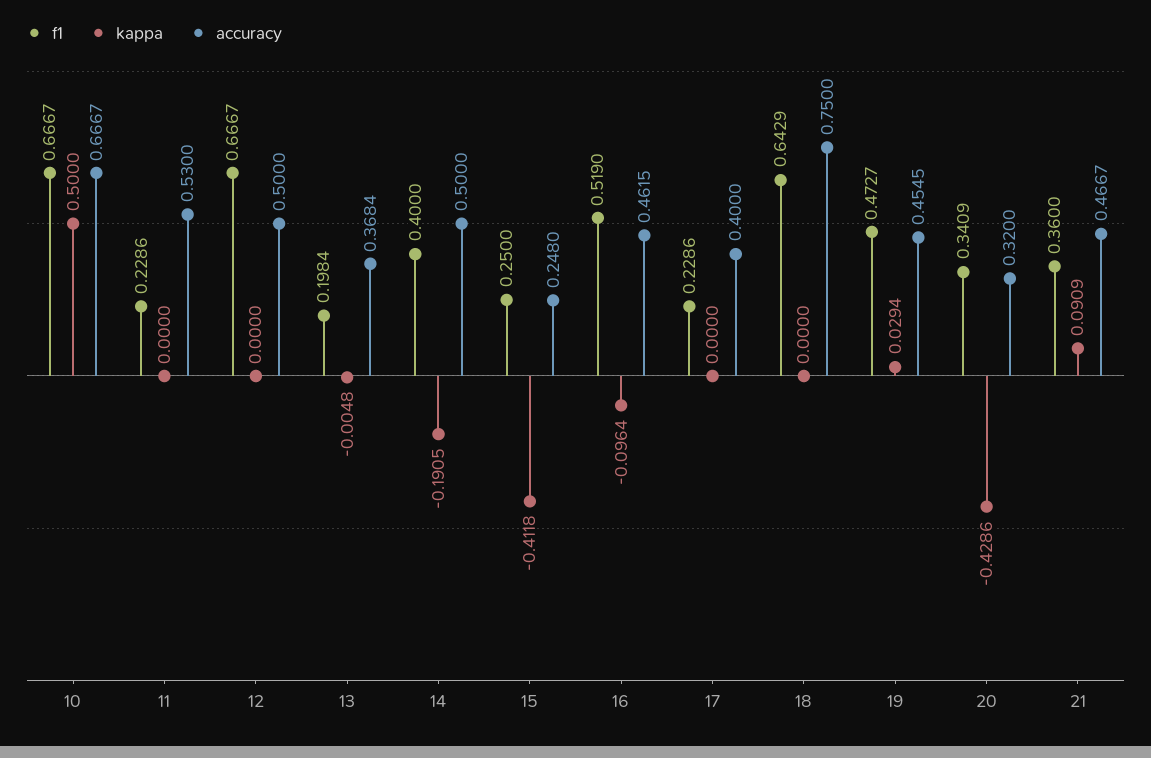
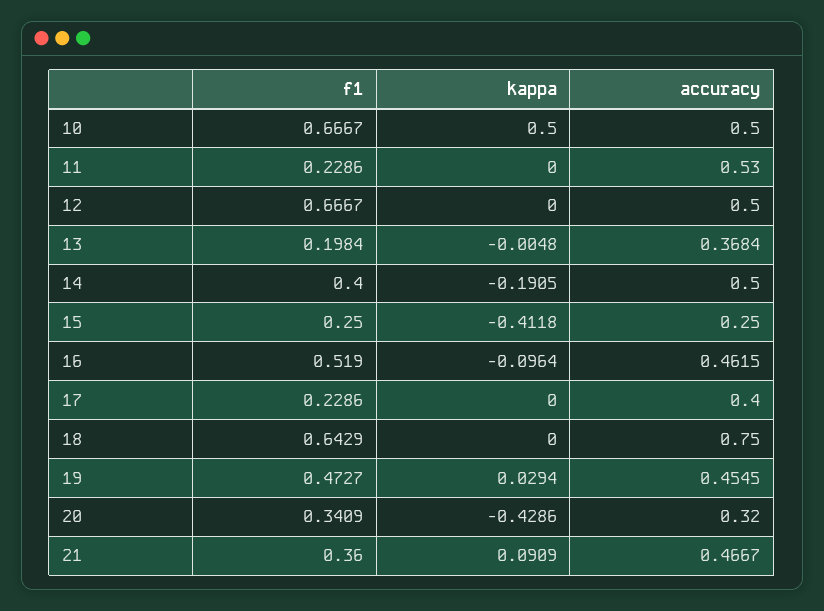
  {
    "f1": {
      "10": 0.6667,
      "11": 0.2286,
      "12": 0.6667,
      "13": 0.1984,
      "14": 0.4,
      "15": 0.25,
      "16": 0.519,
      "17": 0.2286,
      "18": 0.6429,
      "19": 0.4727,
      "20": 0.3409,
      "21": 0.36
    },
    "kappa": {
      "10": 0.5,
      "11": 0,
      "12": 0,
      "13": -0.0048,
      "14": -0.1905,
      "15": -0.4118,
      "16": -0.0964,
      "17": 0,
      "18": 0,
      "19": 0.0294,
      "20": -0.4286,
      "21": 0.0909
    },
    "accuracy": {
-     "10": 0.6667,
+     "10": 0.5,
      "11": 0.53,
      "12": 0.5,
      "13": 0.3684,
      "14": 0.5,
-     "15": 0.248,
+     "15": 0.25,
      "16": 0.4615,
      "17": 0.4,
      "18": 0.75,
      "19": 0.4545,
      "20": 0.32,
      "21": 0.4667
    }
  }

